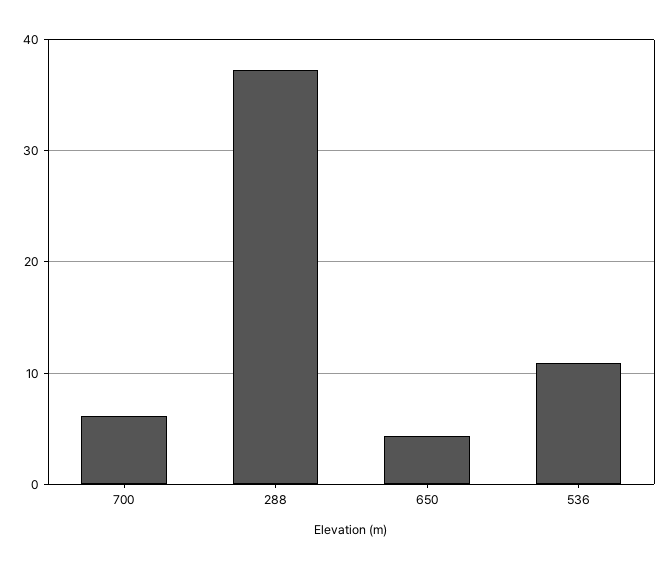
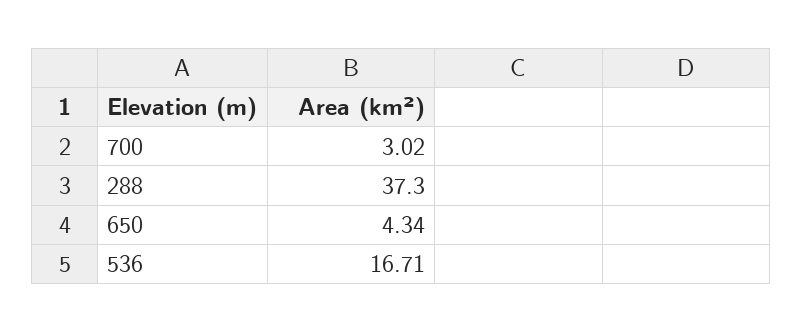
  {
-   "700": 6,
+   "700": 3.02,
    "288": 37.3,
    "650": 4.34,
-   "536": 11
+   "536": 16.71
  }

